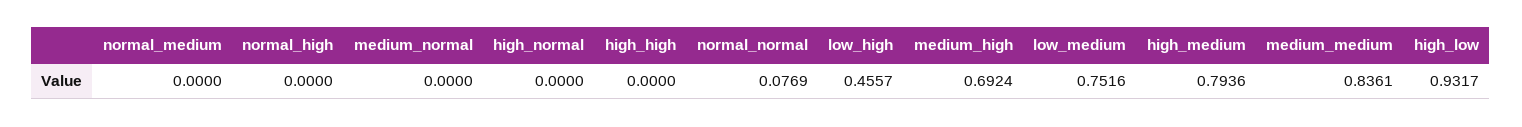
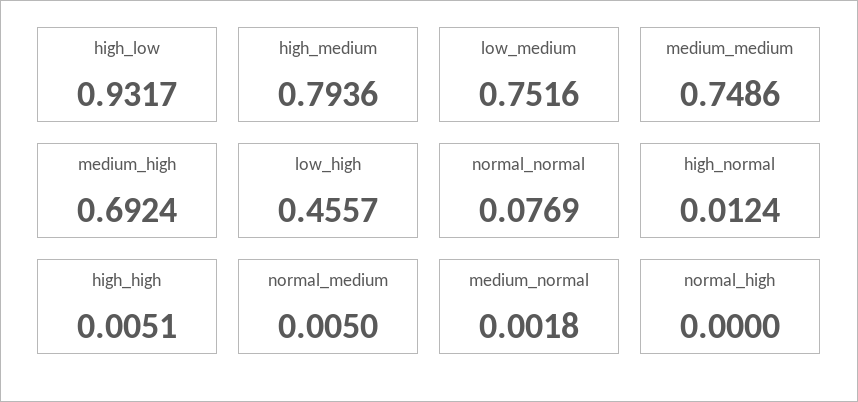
  {
-   "normal_medium": 0,
+   "normal_medium": 0.005,
    "normal_high": 0,
-   "medium_normal": 0,
+   "medium_normal": 0.0018,
-   "high_normal": 0,
+   "high_normal": 0.0124,
-   "high_high": 0,
+   "high_high": 0.0051,
    "normal_normal": 0.0769,
    "low_high": 0.4557,
    "medium_high": 0.6924,
    "low_medium": 0.7516,
    "high_medium": 0.7936,
-   "medium_medium": 0.8361,
+   "medium_medium": 0.7486,
    "high_low": 0.9317
  }

